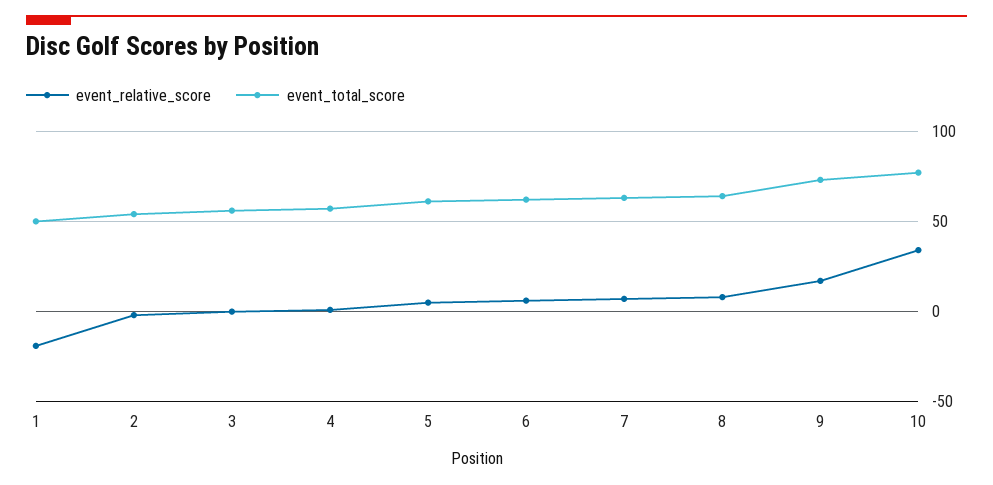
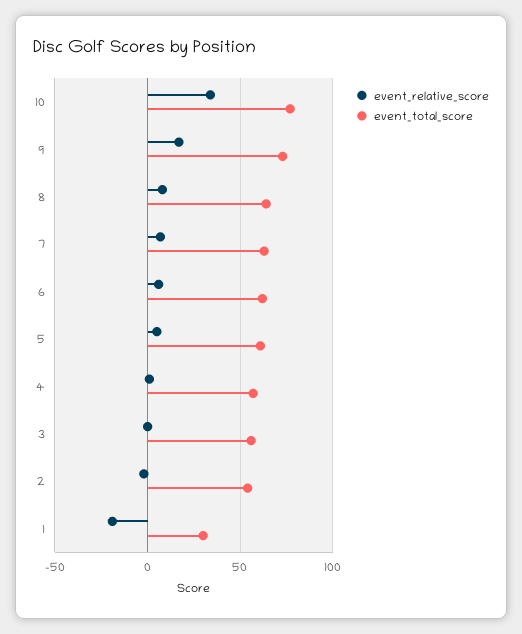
  {
    "event_relative_score": {
      "1": -20,
      "2": 0,
      "3": 0,
      "4": 0,
      "5": 5,
      "6": 5,
      "7": 5,
      "8": 10,
      "9": 15,
      "10": 35
    },
    "event_total_score": {
-     "1": 50,
+     "1": 30,
      "2": 55,
      "3": 55,
      "4": 55,
      "5": 60,
      "6": 60,
      "7": 65,
      "8": 65,
      "9": 75,
      "10": 75
    }
  }

